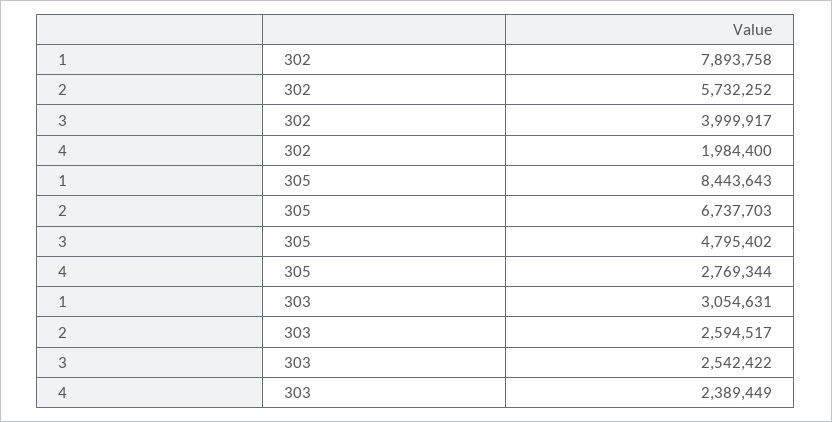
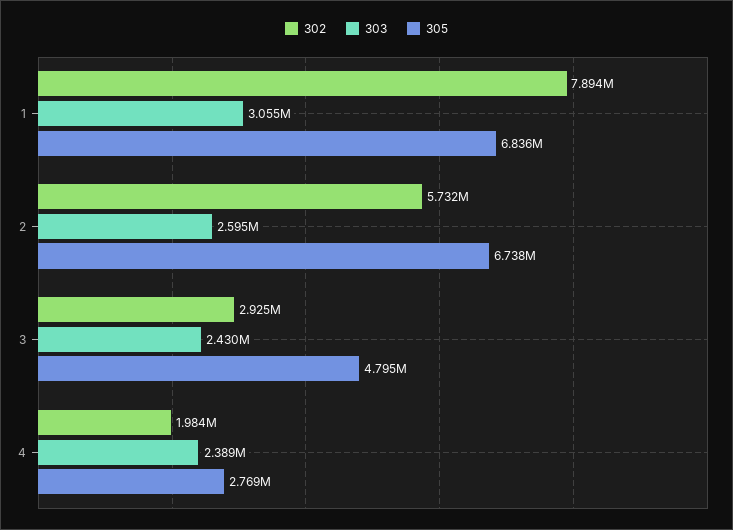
  {
    "302": {
      "1": 7893758,
      "2": 5732252,
-     "3": 3999917,
+     "3": 2925000,
      "4": 1984400
    },
    "305": {
-     "1": 8443643,
+     "1": 6836000,
      "2": 6737703,
      "3": 4795402,
      "4": 2769344
    },
    "303": {
      "1": 3054631,
      "2": 2594517,
-     "3": 2542422,
+     "3": 2430000,
      "4": 2389449
    }
  }

